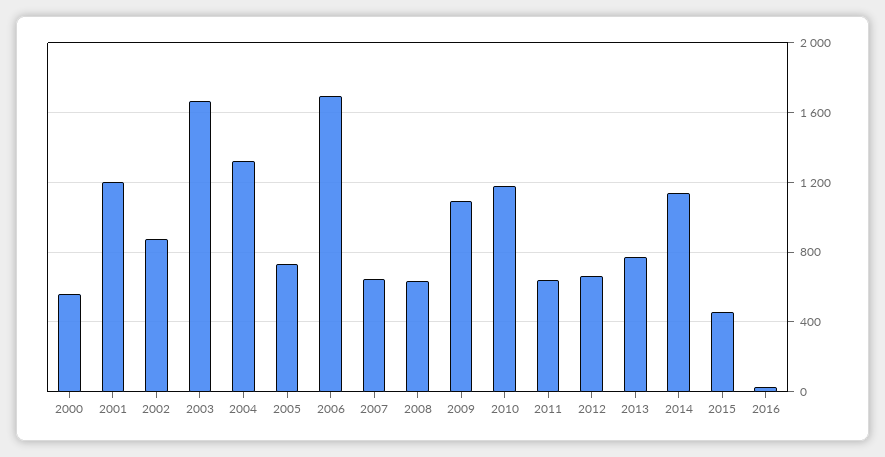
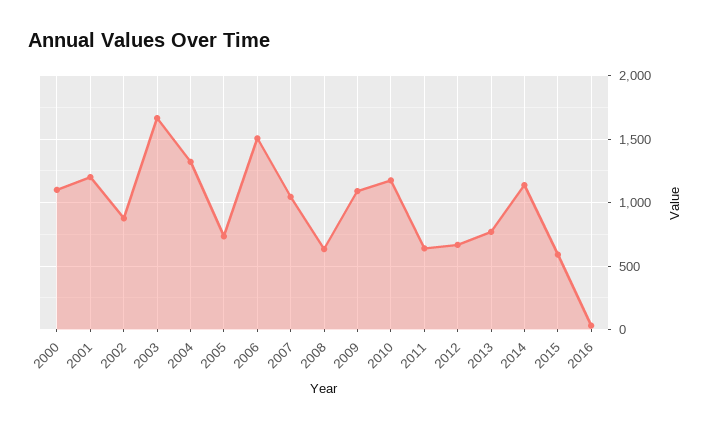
  {
-   "2000": 550,
+   "2000": 1100,
    "2001": 1200,
    "2002": 900,
    "2003": 1650,
    "2004": 1300,
    "2005": 750,
-   "2006": 1700,
+   "2006": 1500,
-   "2007": 650,
+   "2007": 1050,
    "2008": 650,
    "2009": 1100,
    "2010": 1200,
    "2011": 650,
    "2012": 650,
    "2013": 750,
    "2014": 1150,
-   "2015": 450,
+   "2015": 600,
    "2016": 50
  }

